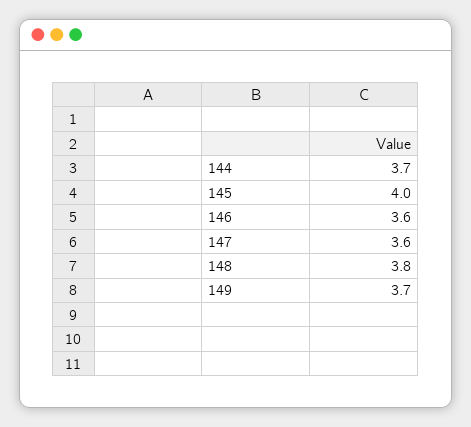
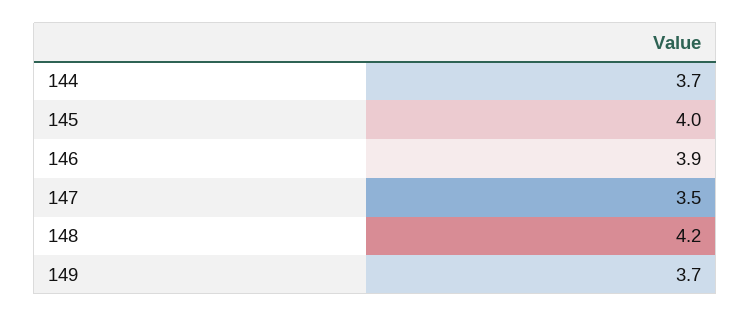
  {
    "144": 3.7,
    "145": 4,
-   "146": 3.6,
+   "146": 3.9,
-   "147": 3.6,
+   "147": 3.5,
-   "148": 3.8,
+   "148": 4.2,
    "149": 3.7
  }

